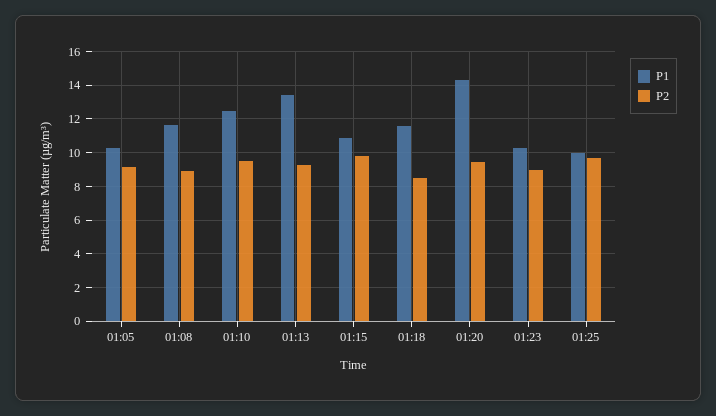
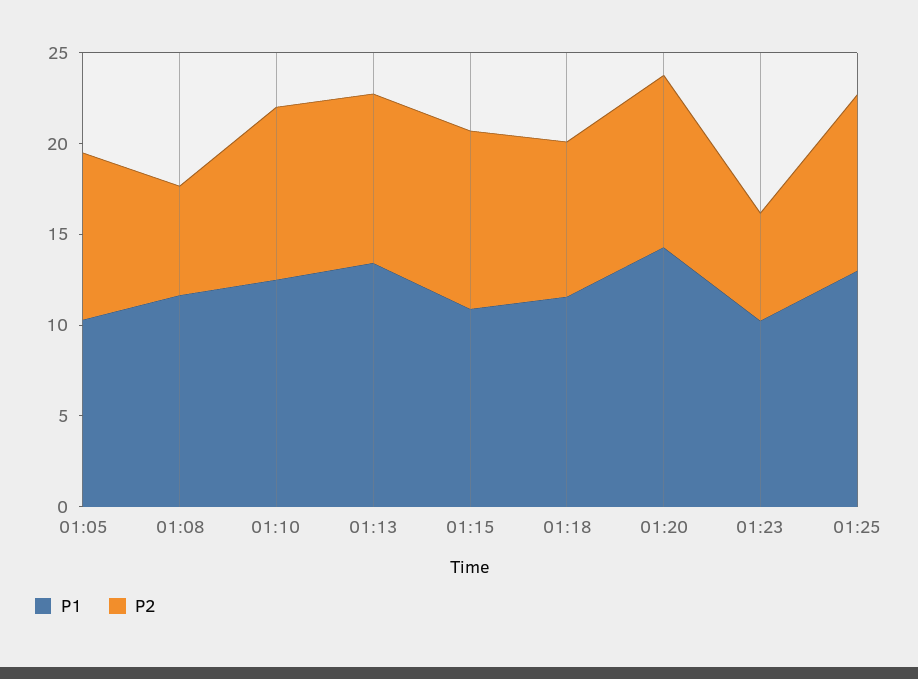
  {
    "P1": {
      "01:05": 10.5,
      "01:08": 11.5,
      "01:10": 12.5,
      "01:13": 13.5,
      "01:15": 11,
      "01:18": 11.5,
      "01:20": 14.5,
      "01:23": 10.5,
-     "01:25": 10
+     "01:25": 13
    },
    "P2": {
      "01:05": 9,
-     "01:08": 9,
+     "01:08": 6,
      "01:10": 9.5,
      "01:13": 9.5,
      "01:15": 10,
      "01:18": 8.5,
      "01:20": 9.5,
-     "01:23": 9,
+     "01:23": 6,
      "01:25": 9.5
    }
  }

